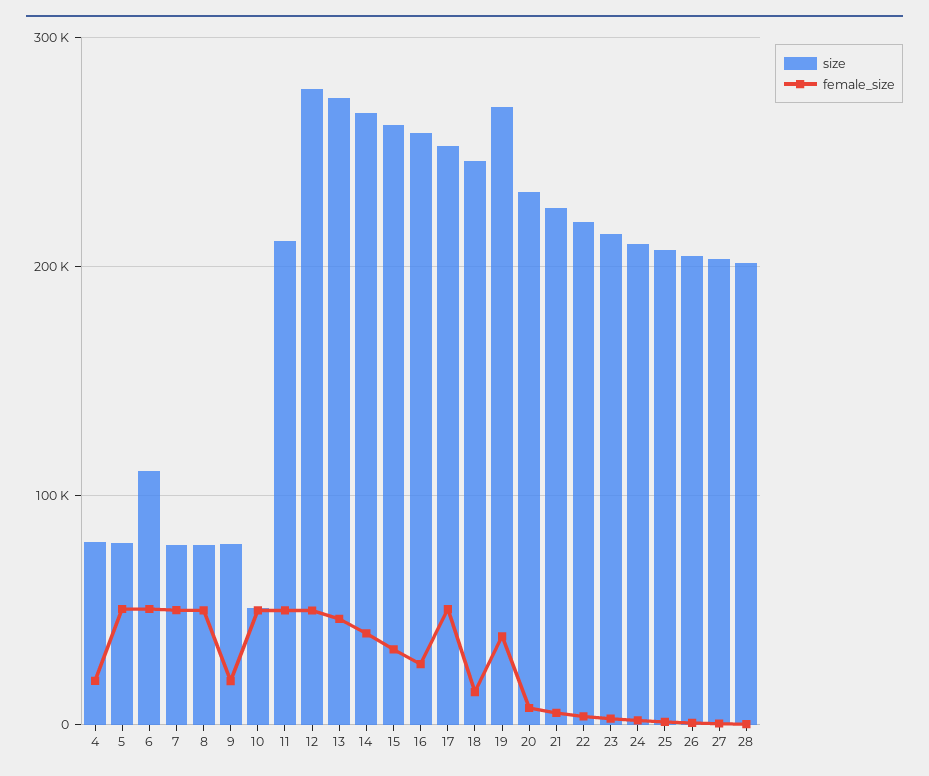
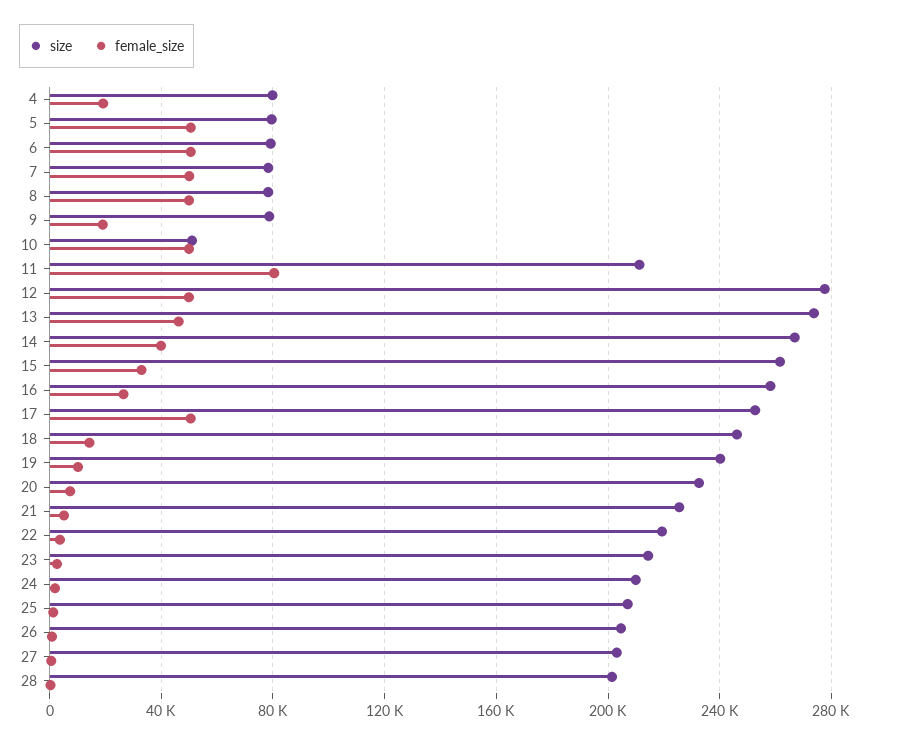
  {
    "size": {
      "4": 80000,
      "5": 80000,
-     "6": 110000,
+     "6": 80000,
      "7": 80000,
      "8": 80000,
      "9": 80000,
      "10": 50000,
      "11": 210000,
      "12": 280000,
      "13": 275000,
      "14": 265000,
      "15": 260000,
      "16": 260000,
      "17": 255000,
      "18": 245000,
-     "19": 270000,
+     "19": 240000,
      "20": 235000,
      "21": 225000,
      "22": 220000,
      "23": 215000,
      "24": 210000,
      "25": 205000,
      "26": 205000,
      "27": 205000,
      "28": 200000
    },
    "female_size": {
      "4": 20000,
      "5": 50000,
      "6": 50000,
      "7": 50000,
      "8": 50000,
      "9": 20000,
      "10": 50000,
-     "11": 50000,
+     "11": 80000,
      "12": 50000,
      "13": 45000,
      "14": 40000,
      "15": 35000,
      "16": 25000,
      "17": 50000,
      "18": 15000,
-     "19": 40000,
+     "19": 10000,
      "20": 5000,
      "21": 5000,
      "22": 5000,
      "23": 5000,
      "24": 0,
      "25": 0,
      "26": 0,
      "27": 0,
      "28": 0
    }
  }

